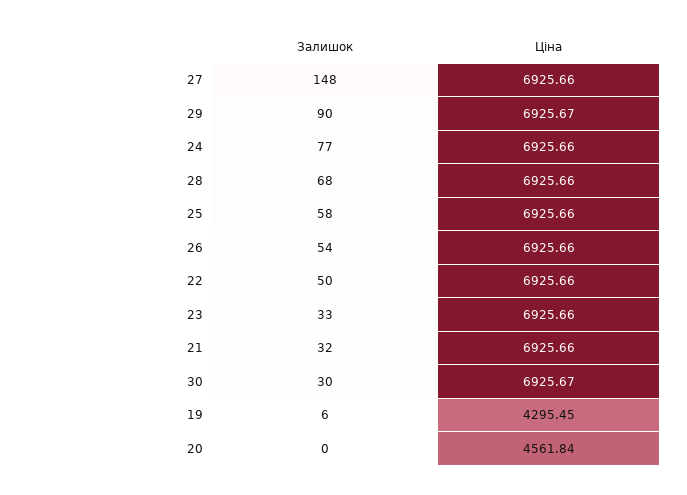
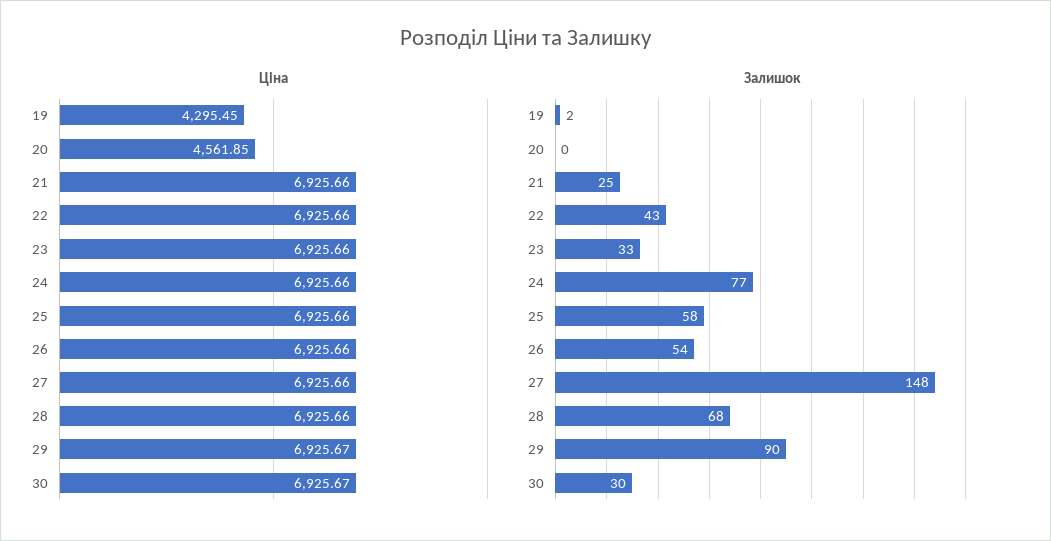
  {
    "Залишок": {
      "27": 148,
      "29": 90,
      "24": 77,
      "28": 68,
      "25": 58,
      "26": 54,
-     "22": 50,
+     "22": 43,
      "23": 33,
-     "21": 32,
+     "21": 25,
      "30": 30,
-     "19": 6,
+     "19": 2,
      "20": 0
    },
    "Ціна": {
      "27": 6925.66,
      "29": 6925.67,
      "24": 6925.66,
      "28": 6925.66,
      "25": 6925.66,
      "26": 6925.66,
      "22": 6925.66,
      "23": 6925.66,
      "21": 6925.66,
      "30": 6925.67,
      "19": 4295.45,
-     "20": 4561.84
+     "20": 4561.85
    }
  }

